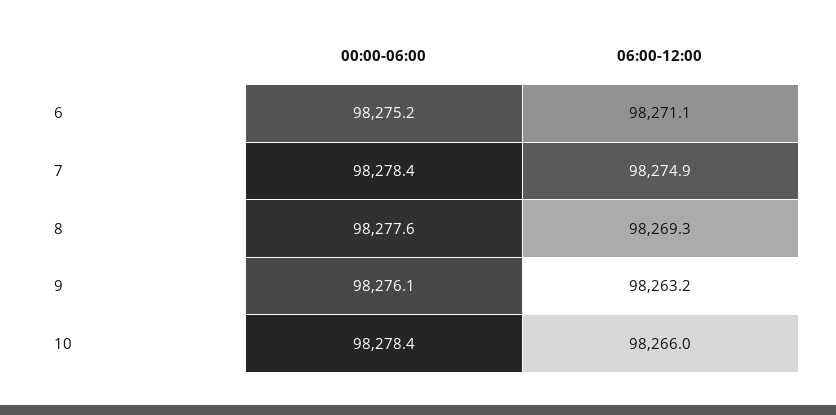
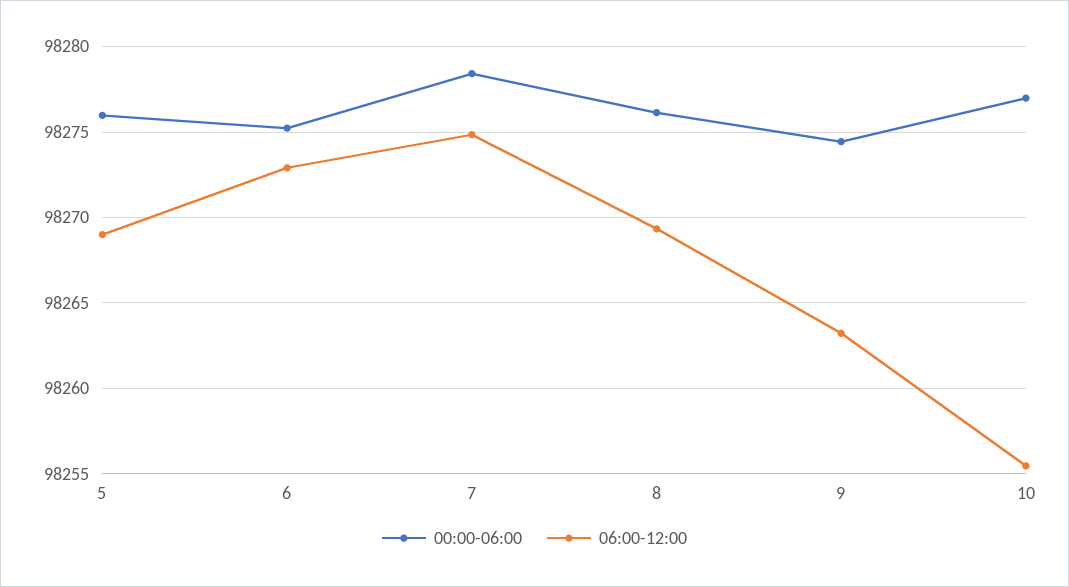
  {
    "00:00-06:00": {
      "6": 98275.2,
      "7": 98278.4,
-     "8": 98277.6,
+     "8": 98276,
-     "9": 98276.1,
+     "9": 98274.5,
-     "10": 98278.4
+     "10": 98277,
+     "5": 98276
    },
    "06:00-12:00": {
-     "6": 98271.1,
+     "6": 98273,
      "7": 98274.9,
      "8": 98269.3,
      "9": 98263.2,
-     "10": 98266
+     "10": 98255.5,
+     "5": 98269
    }
  }

